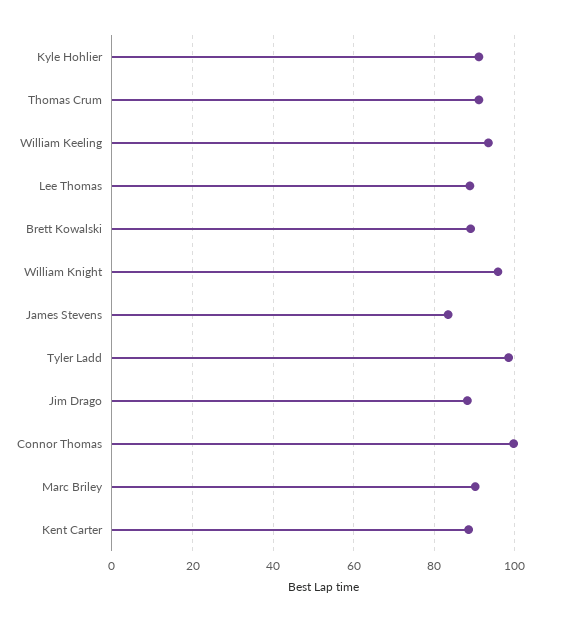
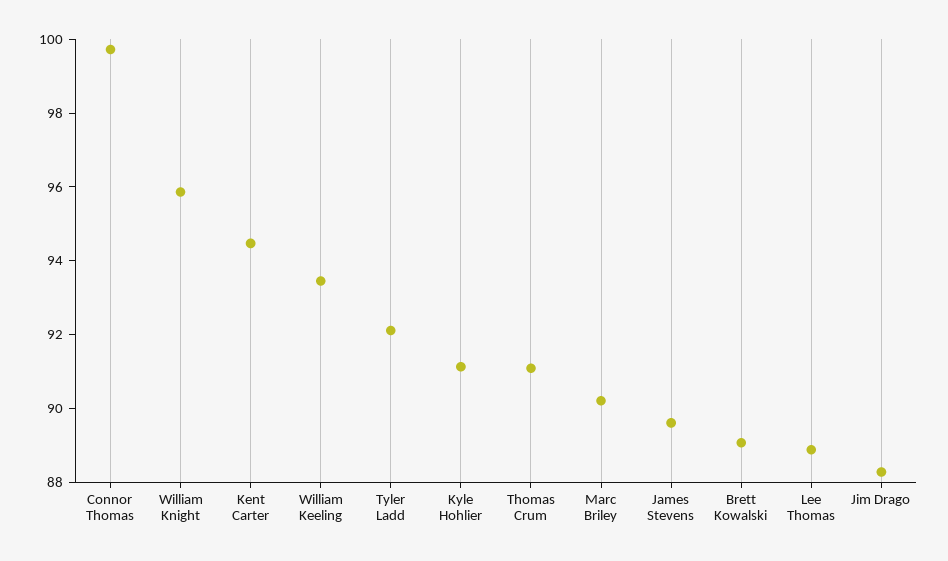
  {
    "Kyle Hohlier": 91,
    "Thomas Crum": 91,
    "William Keeling": 93.5,
    "Lee Thomas": 89,
    "Brett Kowalski": 89,
    "William Knight": 96,
-   "James Stevens": 84,
+   "James Stevens": 89.5,
-   "Tyler Ladd": 98,
+   "Tyler Ladd": 92,
    "Jim Drago": 88.5,
    "Connor Thomas": 99.5,
    "Marc Briley": 90,
-   "Kent Carter": 88
+   "Kent Carter": 94.5
  }

